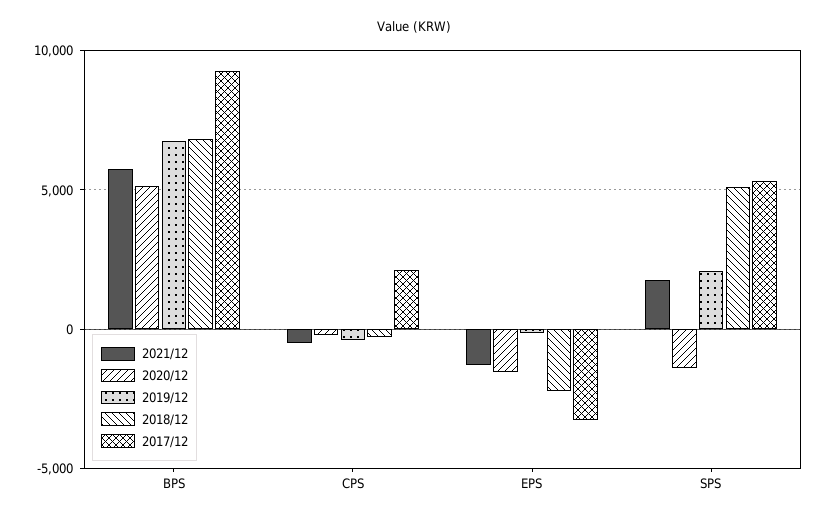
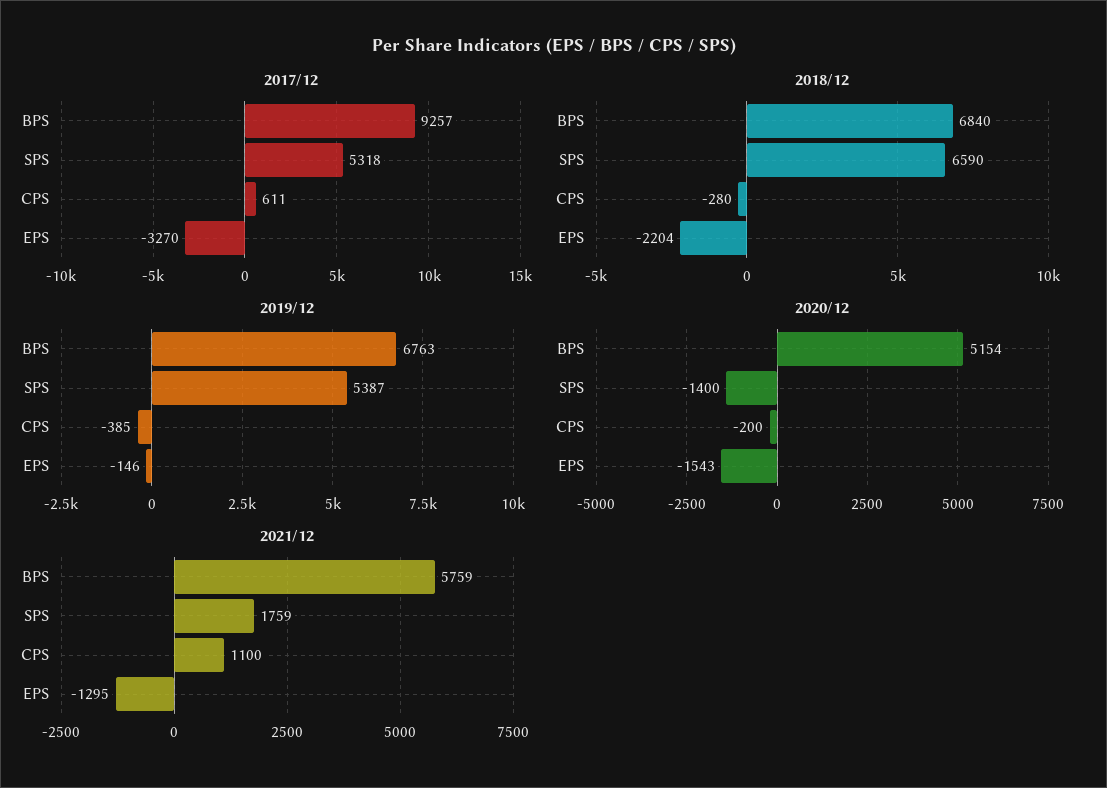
  {
    "2021/12": {
      "BPS": 5759,
-     "CPS": -500,
+     "CPS": 1100,
      "EPS": -1295,
      "SPS": 1759
    },
    "2020/12": {
      "BPS": 5154,
      "CPS": -200,
      "EPS": -1543,
      "SPS": -1400
    },
    "2019/12": {
      "BPS": 6763,
      "CPS": -385,
      "EPS": -146,
-     "SPS": 2000
+     "SPS": 5387
    },
    "2018/12": {
      "BPS": 6840,
      "CPS": -280,
      "EPS": -2204,
-     "SPS": 5000
+     "SPS": 6590
    },
    "2017/12": {
      "BPS": 9257,
-     "CPS": 2000,
+     "CPS": 611,
      "EPS": -3270,
      "SPS": 5318
    }
  }

